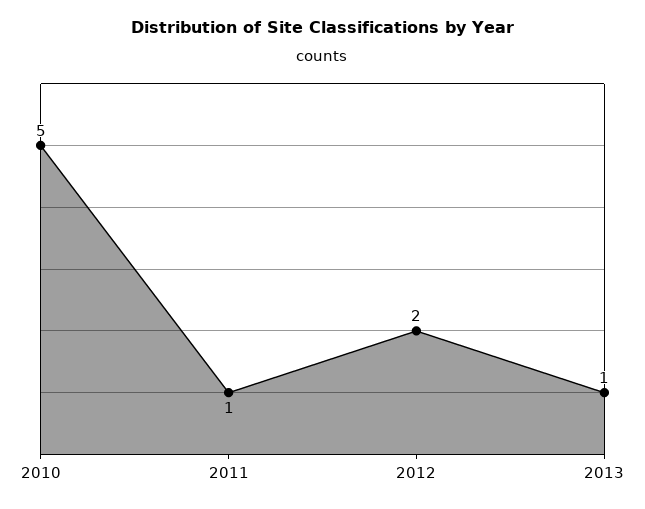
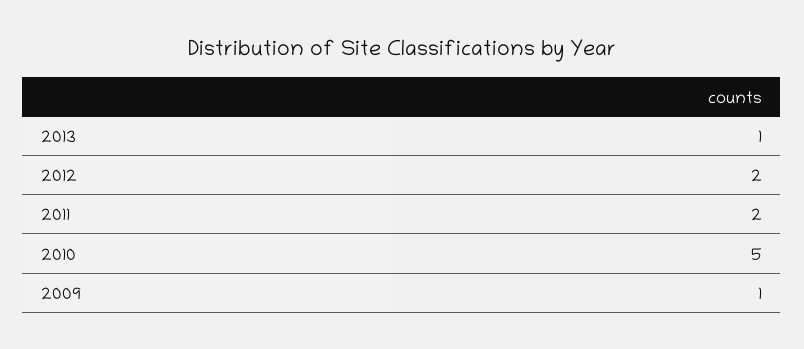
  {
    "2010": 5,
-   "2011": 1,
+   "2011": 2,
    "2012": 2,
-   "2013": 1
+   "2013": 1,
+   "2009": 1
  }

